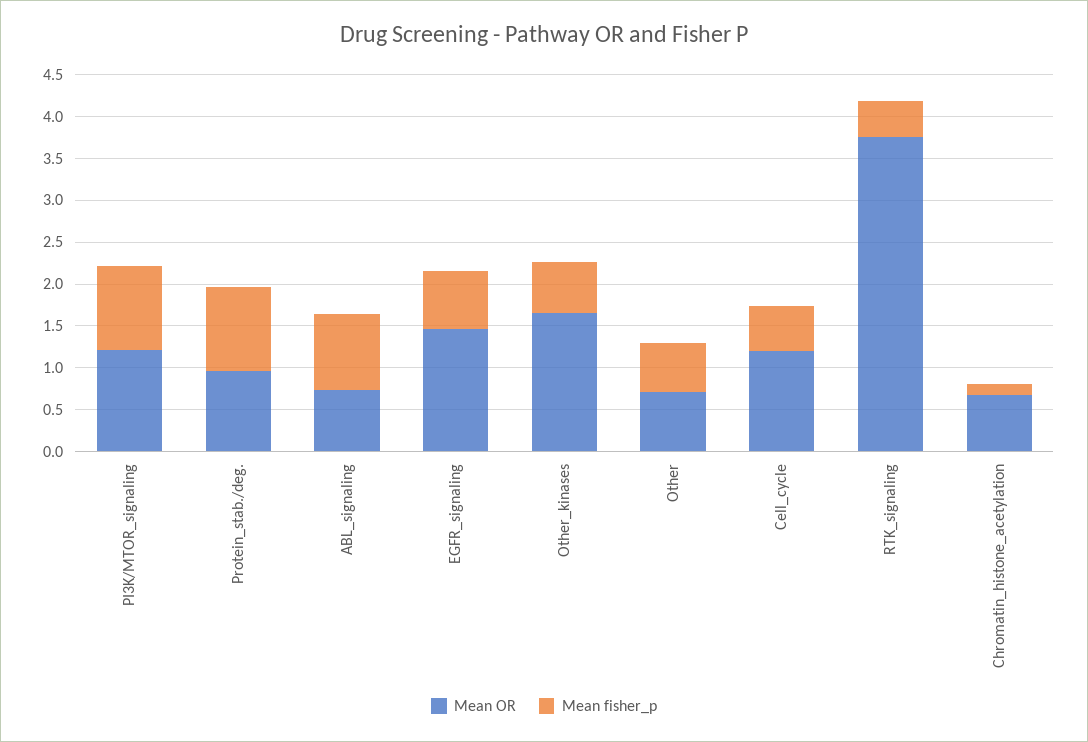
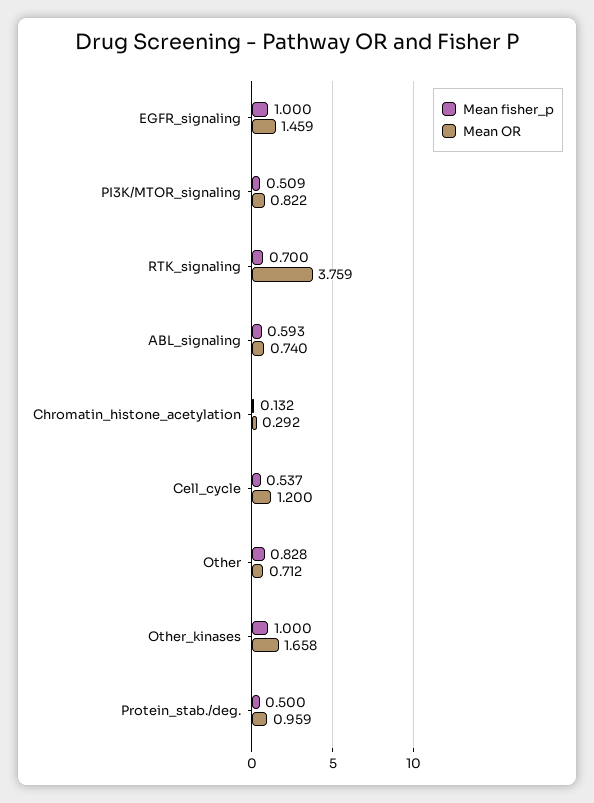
  {
    "Mean OR": {
-     "PI3K/MTOR_signaling": 1.2,
+     "PI3K/MTOR_signaling": 0.822,
      "Protein_stab./deg.": 0.959,
      "ABL_signaling": 0.74,
      "EGFR_signaling": 1.459,
      "Other_kinases": 1.658,
      "Other": 0.712,
      "Cell_cycle": 1.2,
      "RTK_signaling": 3.759,
-     "Chromatin_histone_acetylation": 0.7
+     "Chromatin_histone_acetylation": 0.292
    },
    "Mean fisher_p": {
-     "PI3K/MTOR_signaling": 1,
+     "PI3K/MTOR_signaling": 0.509,
-     "Protein_stab./deg.": 1,
+     "Protein_stab./deg.": 0.5,
-     "ABL_signaling": 0.9,
+     "ABL_signaling": 0.593,
-     "EGFR_signaling": 0.7,
+     "EGFR_signaling": 1,
-     "Other_kinases": 0.6,
+     "Other_kinases": 1,
-     "Other": 0.6,
+     "Other": 0.828,
      "Cell_cycle": 0.537,
-     "RTK_signaling": 0.4,
+     "RTK_signaling": 0.7,
      "Chromatin_histone_acetylation": 0.132
    }
  }

